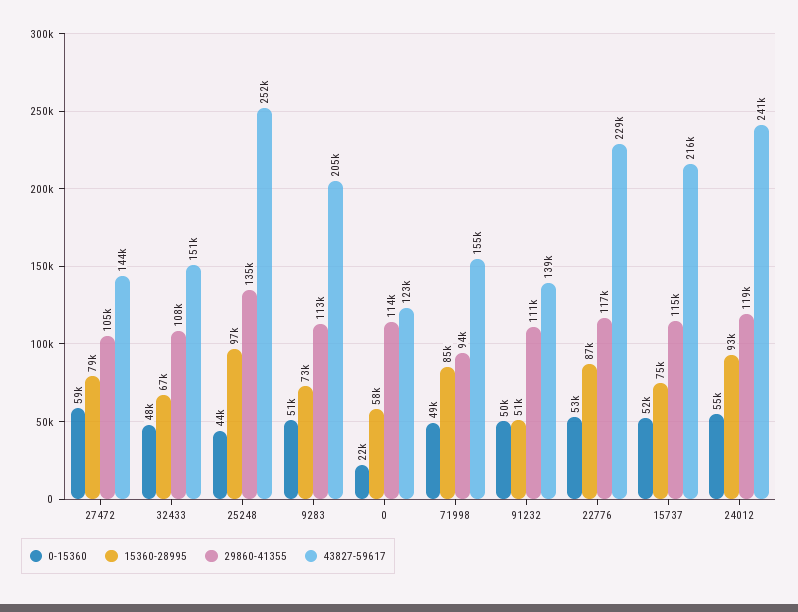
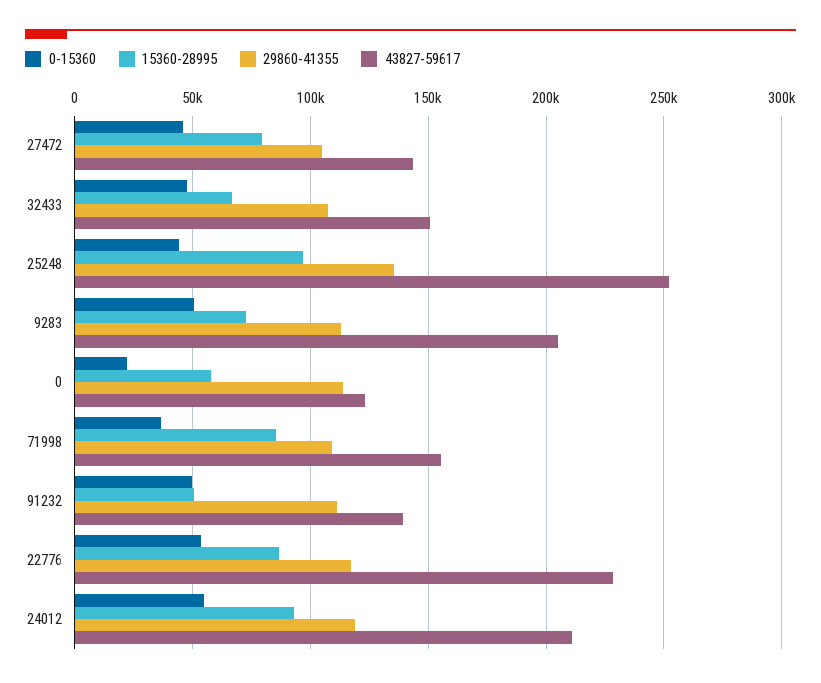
  {
    "0-15360": {
-     "27472": 59000,
+     "27472": 45000,
      "32433": 48000,
      "25248": 44000,
      "9283": 51000,
      "0": 22000,
-     "71998": 49000,
+     "71998": 35000,
      "91232": 50000,
      "22776": 53000,
-     "15737": 52000,
      "24012": 55000
    },
    "15360-28995": {
      "27472": 79000,
      "32433": 67000,
      "25248": 97000,
      "9283": 73000,
      "0": 58000,
      "71998": 85000,
      "91232": 51000,
      "22776": 87000,
-     "15737": 75000,
      "24012": 93000
    },
    "29860-41355": {
      "27472": 105000,
      "32433": 108000,
      "25248": 135000,
      "9283": 113000,
      "0": 114000,
-     "71998": 94000,
+     "71998": 110000,
      "91232": 111000,
      "22776": 117000,
-     "15737": 115000,
      "24012": 119000
    },
    "43827-59617": {
      "27472": 144000,
      "32433": 151000,
      "25248": 252000,
      "9283": 205000,
      "0": 123000,
      "71998": 155000,
      "91232": 139000,
      "22776": 229000,
-     "15737": 216000,
-     "24012": 241000
+     "24012": 210000
    }
  }

